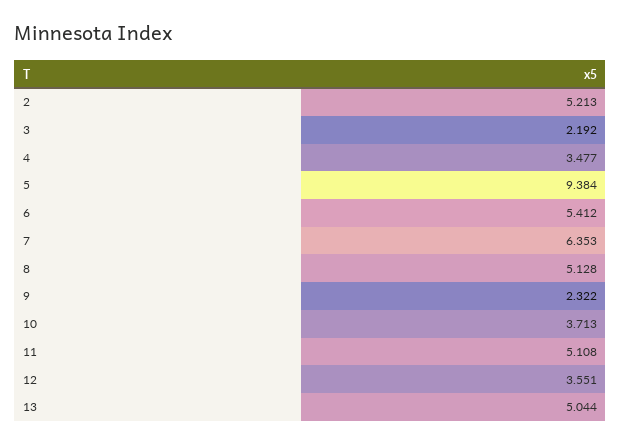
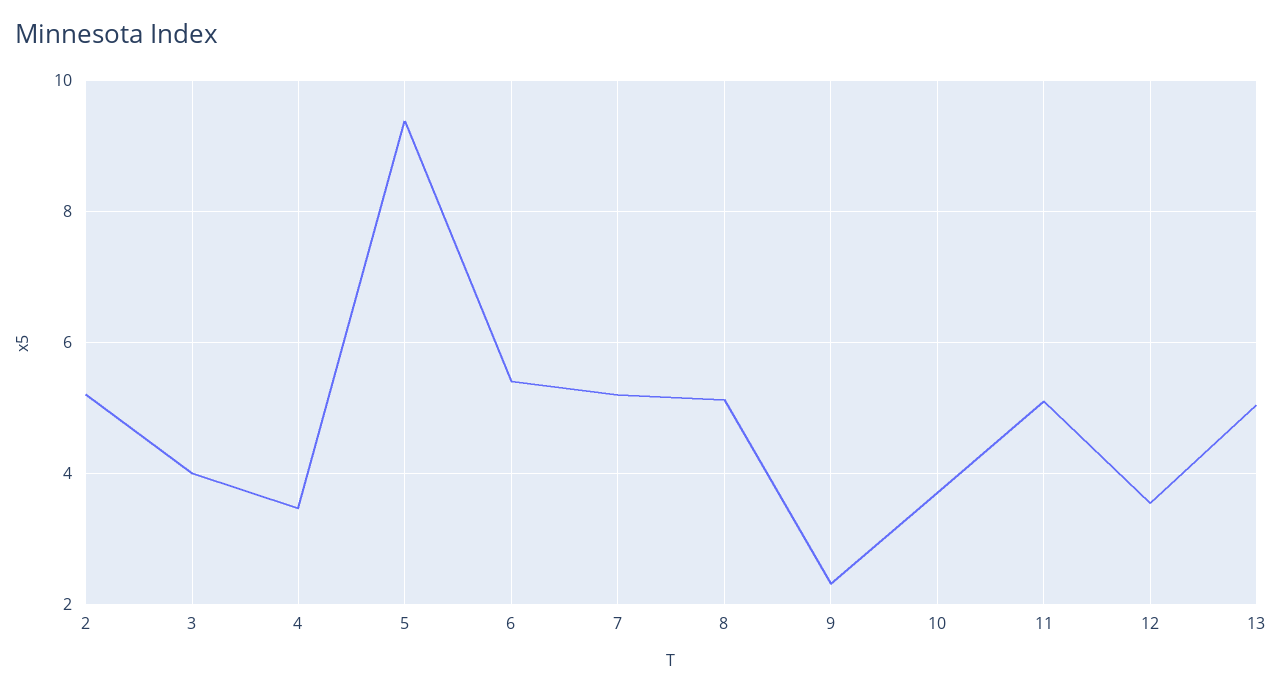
  {
    "2": 5.213,
-   "3": 2.192,
+   "3": 4,
    "4": 3.477,
    "5": 9.384,
    "6": 5.412,
-   "7": 6.353,
+   "7": 5.2,
    "8": 5.128,
    "9": 2.322,
    "10": 3.713,
    "11": 5.108,
    "12": 3.551,
    "13": 5.044
  }

